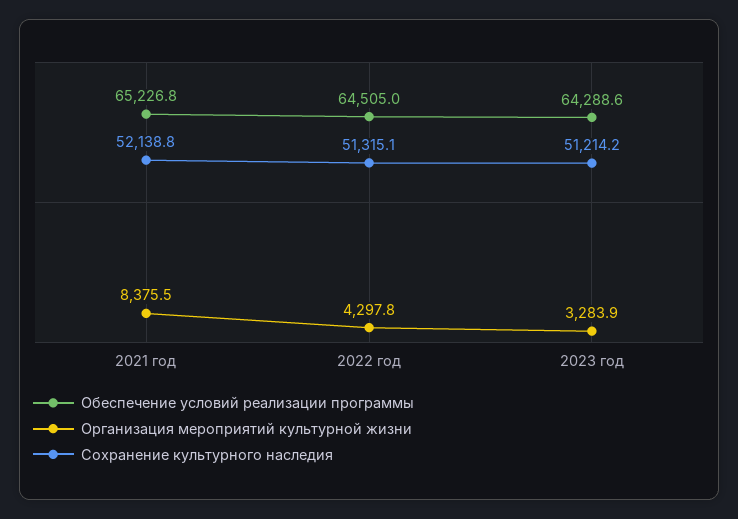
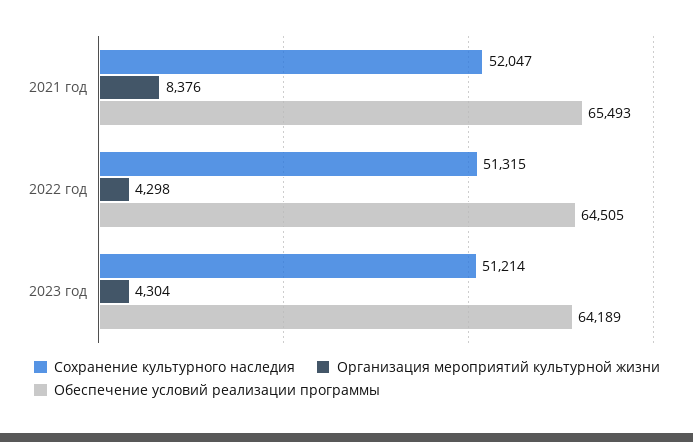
  {
    "Обеспечение условий реализации программы": {
-     "2021 год": 65226.8,
+     "2021 год": 65493,
      "2022 год": 64505,
-     "2023 год": 64288.6
+     "2023 год": 64189
    },
    "Организация мероприятий культурной жизни": {
      "2021 год": 8375.5,
      "2022 год": 4297.8,
-     "2023 год": 3283.9
+     "2023 год": 4304
    },
    "Сохранение культурного наследия": {
-     "2021 год": 52138.8,
+     "2021 год": 52047,
      "2022 год": 51315.1,
      "2023 год": 51214.2
    }
  }

